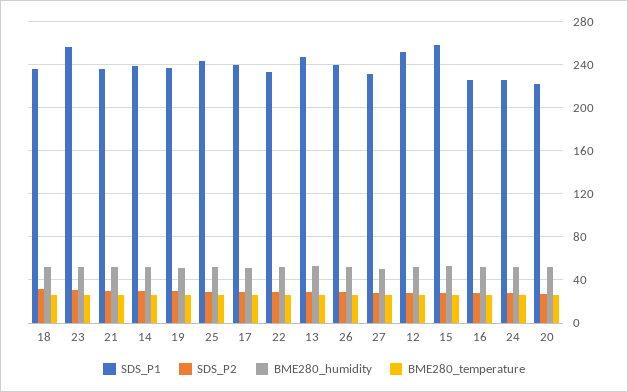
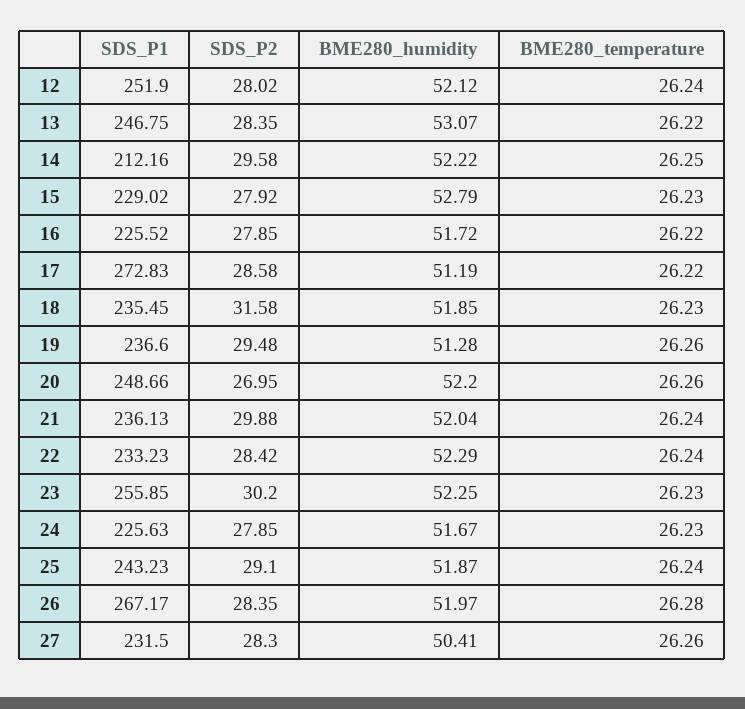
  {
    "SDS_P1": {
      "18": 235.45,
      "23": 255.85,
      "21": 236.13,
-     "14": 240,
+     "14": 212.16,
      "19": 236.6,
      "25": 243.23,
-     "17": 240,
+     "17": 272.83,
      "22": 233.23,
      "13": 246.75,
-     "26": 240,
+     "26": 267.17,
      "27": 231.5,
      "12": 251.9,
-     "15": 260,
+     "15": 229.02,
      "16": 225.52,
      "24": 225.63,
-     "20": 220
+     "20": 248.66
    },
    "SDS_P2": {
      "18": 31.58,
      "23": 30.2,
      "21": 29.88,
      "14": 29.58,
      "19": 29.48,
      "25": 29.1,
      "17": 28.58,
      "22": 28.42,
      "13": 28.35,
      "26": 28.35,
      "27": 28.3,
      "12": 28.02,
      "15": 27.92,
      "16": 27.85,
      "24": 27.85,
      "20": 26.95
    },
    "BME280_humidity": {
      "18": 51.85,
      "23": 52.25,
      "21": 52.04,
      "14": 52.22,
      "19": 51.28,
      "25": 51.87,
      "17": 51.19,
      "22": 52.29,
      "13": 53.07,
      "26": 51.97,
      "27": 50.41,
      "12": 52.12,
      "15": 52.79,
      "16": 51.72,
      "24": 51.67,
      "20": 52.2
    },
    "BME280_temperature": {
      "18": 26.23,
      "23": 26.23,
      "21": 26.24,
      "14": 26.25,
      "19": 26.26,
      "25": 26.24,
      "17": 26.22,
      "22": 26.24,
      "13": 26.22,
      "26": 26.28,
      "27": 26.26,
      "12": 26.24,
      "15": 26.23,
      "16": 26.22,
      "24": 26.23,
      "20": 26.26
    }
  }

